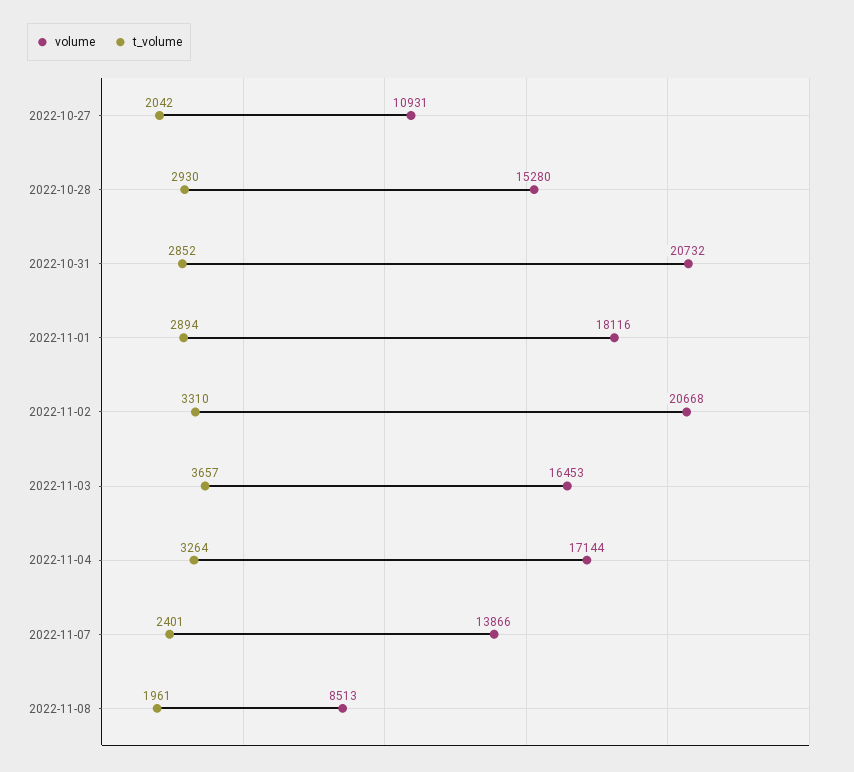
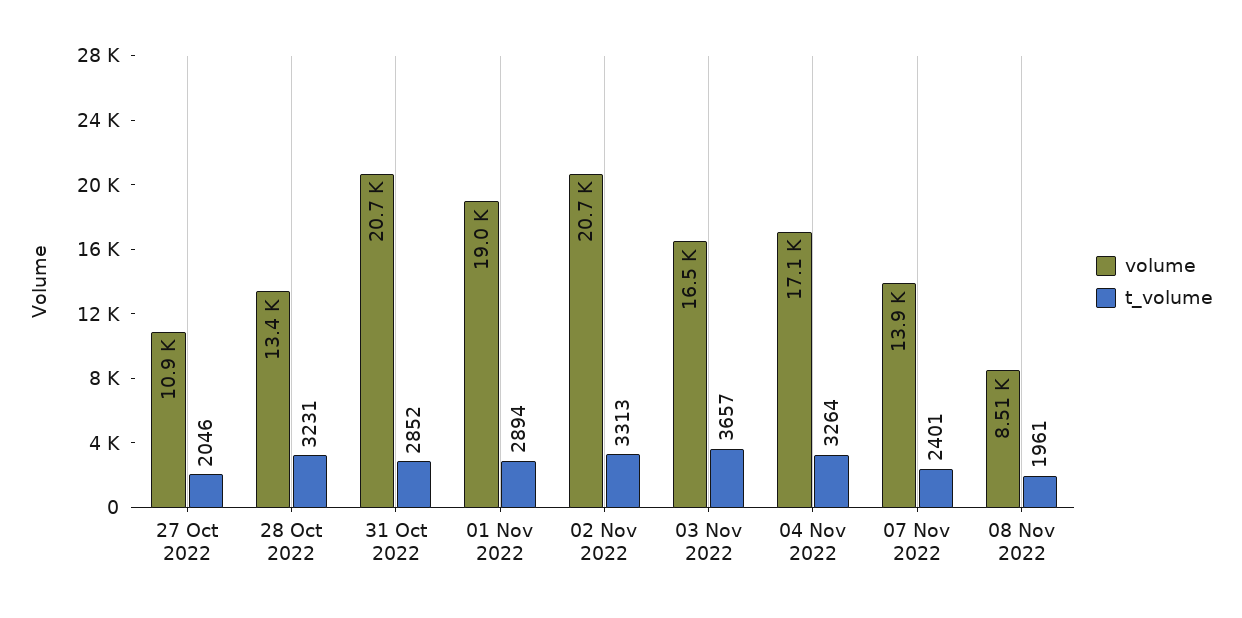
  {
    "volume": {
      "2022-10-27": 10931,
-     "2022-10-28": 15280,
+     "2022-10-28": 13400,
      "2022-10-31": 20732,
-     "2022-11-01": 18116,
+     "2022-11-01": 19000,
      "2022-11-02": 20668,
      "2022-11-03": 16453,
      "2022-11-04": 17144,
      "2022-11-07": 13866,
      "2022-11-08": 8513
    },
    "t_volume": {
-     "2022-10-27": 2042,
+     "2022-10-27": 2046,
-     "2022-10-28": 2930,
+     "2022-10-28": 3231,
      "2022-10-31": 2852,
      "2022-11-01": 2894,
-     "2022-11-02": 3310,
+     "2022-11-02": 3313,
      "2022-11-03": 3657,
      "2022-11-04": 3264,
      "2022-11-07": 2401,
      "2022-11-08": 1961
    }
  }

